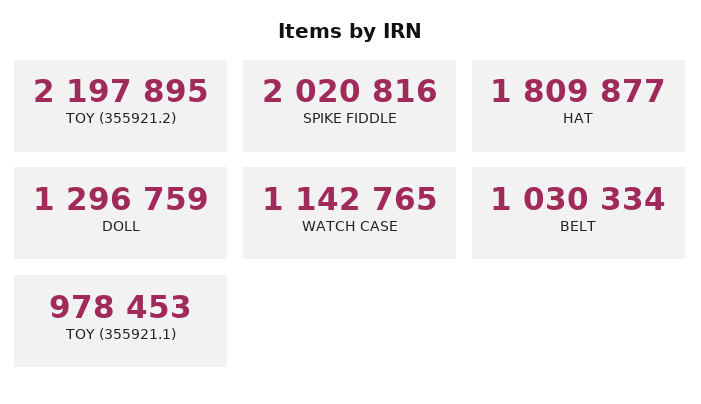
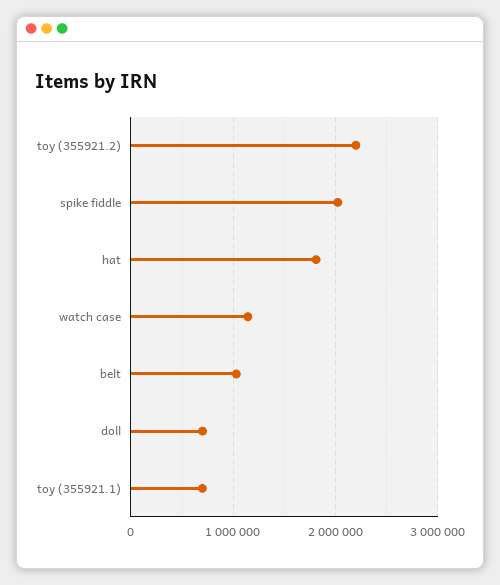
  {
    "TOY (355921.2)": 2197895,
    "SPIKE FIDDLE": 2020816,
    "HAT": 1809877,
-   "DOLL": 1296759,
+   "DOLL": 700000,
    "WATCH CASE": 1142765,
    "BELT": 1030334,
-   "TOY (355921.1)": 978453
+   "TOY (355921.1)": 700000
  }

